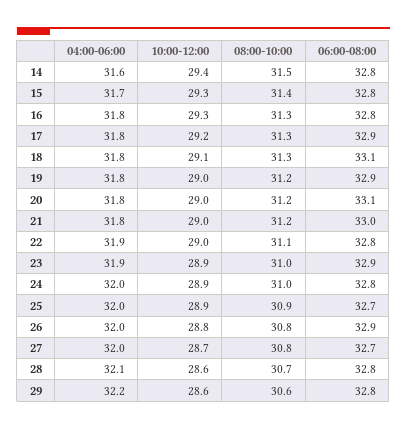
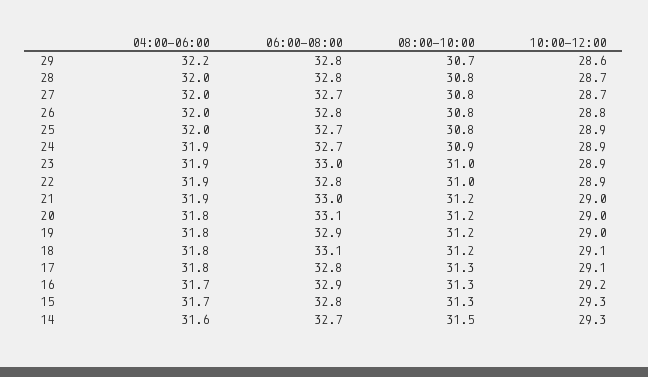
  {
    "04:00-06:00": {
      "14": 31.6,
      "15": 31.7,
-     "16": 31.8,
+     "16": 31.7,
      "17": 31.8,
      "18": 31.8,
      "19": 31.8,
      "20": 31.8,
-     "21": 31.8,
+     "21": 31.9,
      "22": 31.9,
      "23": 31.9,
-     "24": 32,
+     "24": 31.9,
      "25": 32,
      "26": 32,
      "27": 32,
-     "28": 32.1,
+     "28": 32,
      "29": 32.2
    },
    "10:00-12:00": {
-     "14": 29.4,
+     "14": 29.3,
      "15": 29.3,
-     "16": 29.3,
+     "16": 29.2,
-     "17": 29.2,
+     "17": 29.1,
      "18": 29.1,
      "19": 29,
      "20": 29,
      "21": 29,
-     "22": 29,
+     "22": 28.9,
      "23": 28.9,
      "24": 28.9,
      "25": 28.9,
      "26": 28.8,
      "27": 28.7,
-     "28": 28.6,
+     "28": 28.7,
      "29": 28.6
    },
    "08:00-10:00": {
      "14": 31.5,
-     "15": 31.4,
+     "15": 31.3,
      "16": 31.3,
      "17": 31.3,
-     "18": 31.3,
+     "18": 31.2,
      "19": 31.2,
      "20": 31.2,
      "21": 31.2,
-     "22": 31.1,
+     "22": 31,
      "23": 31,
-     "24": 31,
+     "24": 30.9,
-     "25": 30.9,
+     "25": 30.8,
      "26": 30.8,
      "27": 30.8,
-     "28": 30.7,
+     "28": 30.8,
-     "29": 30.6
+     "29": 30.7
    },
    "06:00-08:00": {
-     "14": 32.8,
+     "14": 32.7,
      "15": 32.8,
-     "16": 32.8,
+     "16": 32.9,
-     "17": 32.9,
+     "17": 32.8,
      "18": 33.1,
      "19": 32.9,
      "20": 33.1,
      "21": 33,
      "22": 32.8,
-     "23": 32.9,
+     "23": 33,
-     "24": 32.8,
+     "24": 32.7,
      "25": 32.7,
-     "26": 32.9,
+     "26": 32.8,
      "27": 32.7,
      "28": 32.8,
      "29": 32.8
    }
  }

